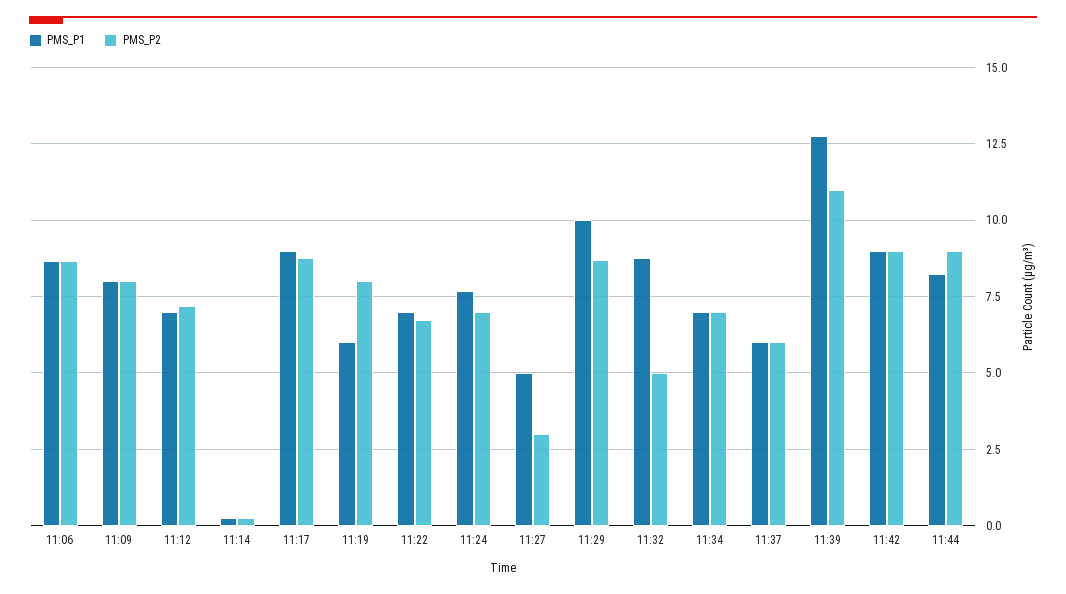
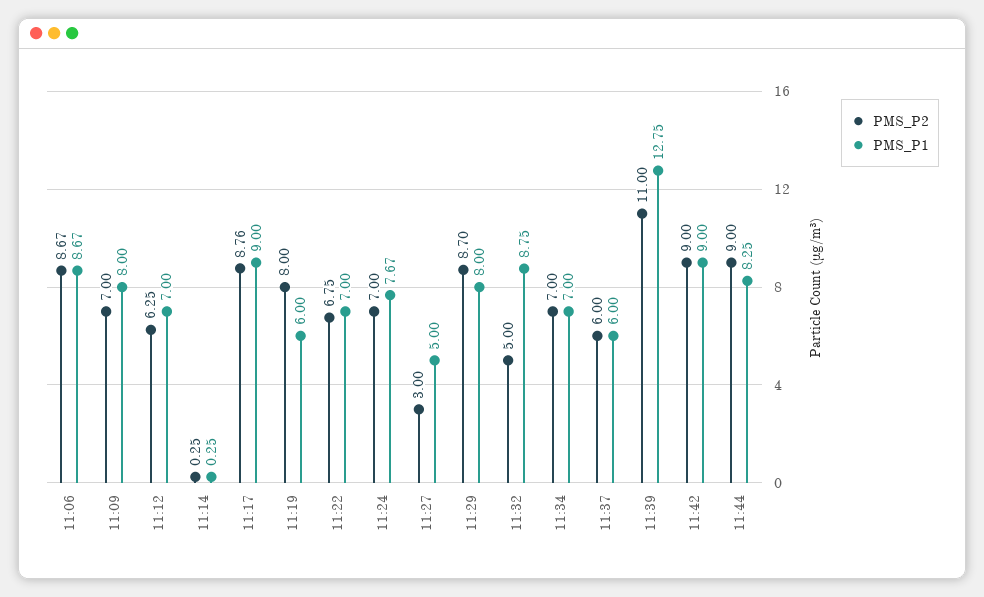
  {
    "PMS_P1": {
      "11:06": 8.67,
      "11:09": 8,
      "11:12": 7,
      "11:14": 0.25,
      "11:17": 9,
      "11:19": 6,
      "11:22": 7,
      "11:24": 7.67,
      "11:27": 5,
-     "11:29": 10,
+     "11:29": 8,
      "11:32": 8.75,
      "11:34": 7,
      "11:37": 6,
      "11:39": 12.75,
      "11:42": 9,
      "11:44": 8.25
    },
    "PMS_P2": {
      "11:06": 8.67,
-     "11:09": 8,
+     "11:09": 7,
-     "11:12": 7.25,
+     "11:12": 6.25,
      "11:14": 0.25,
      "11:17": 8.76,
      "11:19": 8,
      "11:22": 6.75,
      "11:24": 7,
      "11:27": 3,
      "11:29": 8.7,
      "11:32": 5,
      "11:34": 7,
      "11:37": 6,
      "11:39": 11,
      "11:42": 9,
      "11:44": 9
    }
  }

